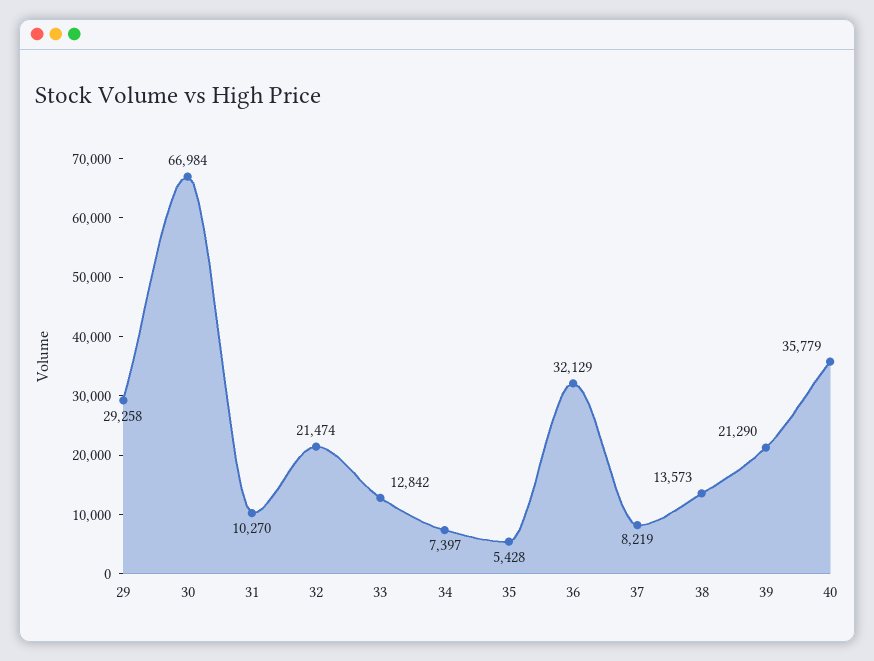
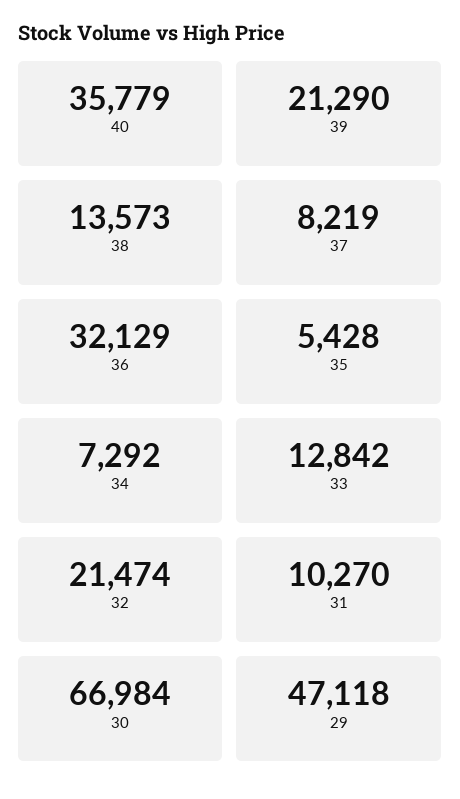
  {
-   "29": 29258,
+   "29": 47118,
    "30": 66984,
    "31": 10270,
    "32": 21474,
    "33": 12842,
-   "34": 7397,
+   "34": 7292,
    "35": 5428,
    "36": 32129,
    "37": 8219,
    "38": 13573,
    "39": 21290,
    "40": 35779
  }

